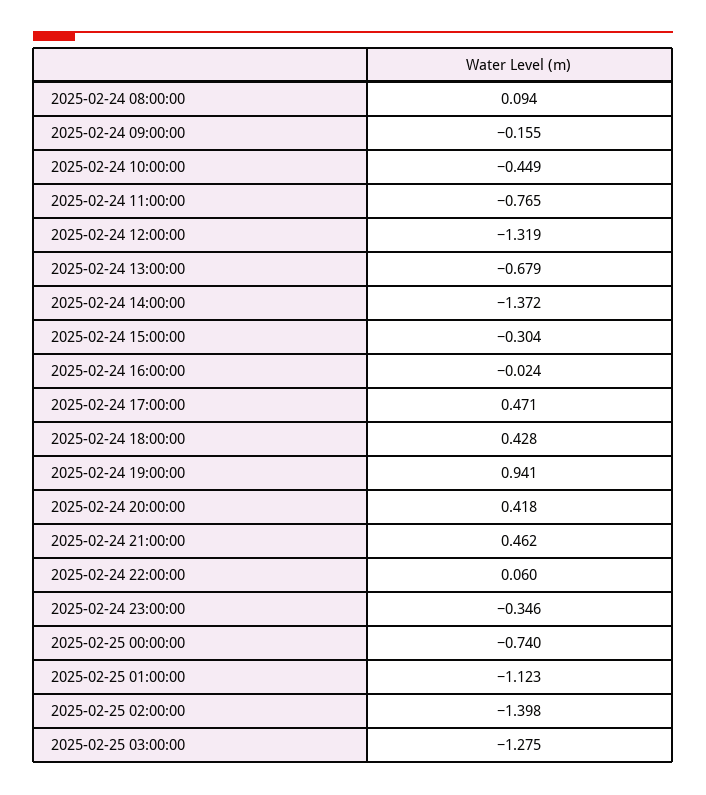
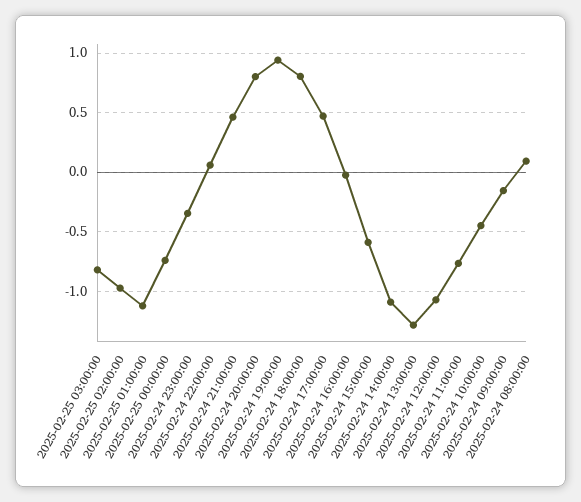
  {
    "2025-02-24 08:00:00": 0.094,
    "2025-02-24 09:00:00": -0.155,
    "2025-02-24 10:00:00": -0.449,
    "2025-02-24 11:00:00": -0.765,
-   "2025-02-24 12:00:00": -1.319,
+   "2025-02-24 12:00:00": -1.1,
-   "2025-02-24 13:00:00": -0.679,
+   "2025-02-24 13:00:00": -1.3,
-   "2025-02-24 14:00:00": -1.372,
+   "2025-02-24 14:00:00": -1.1,
-   "2025-02-24 15:00:00": -0.304,
+   "2025-02-24 15:00:00": -0.6,
    "2025-02-24 16:00:00": -0.024,
    "2025-02-24 17:00:00": 0.471,
-   "2025-02-24 18:00:00": 0.428,
+   "2025-02-24 18:00:00": 0.8,
    "2025-02-24 19:00:00": 0.941,
-   "2025-02-24 20:00:00": 0.418,
+   "2025-02-24 20:00:00": 0.8,
    "2025-02-24 21:00:00": 0.462,
    "2025-02-24 22:00:00": 0.06,
    "2025-02-24 23:00:00": -0.346,
    "2025-02-25 00:00:00": -0.74,
    "2025-02-25 01:00:00": -1.123,
-   "2025-02-25 02:00:00": -1.398,
+   "2025-02-25 02:00:00": -1,
-   "2025-02-25 03:00:00": -1.275
+   "2025-02-25 03:00:00": -0.8
  }

